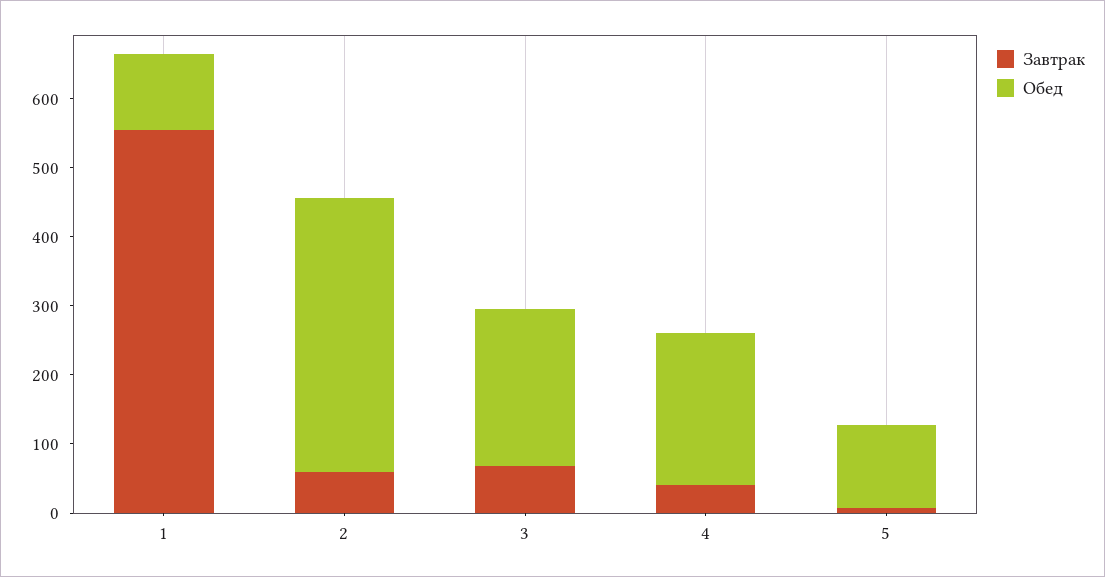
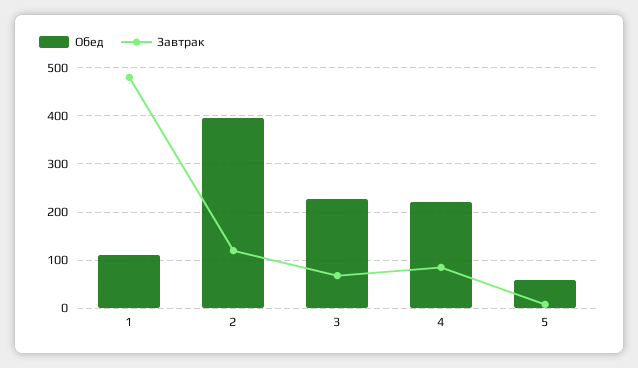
  {
    "Завтрак": {
-     "1": 560,
+     "1": 480,
-     "2": 60,
+     "2": 120,
      "3": 60,
-     "4": 40,
+     "4": 80,
      "5": 0
    },
    "Обед": {
      "1": 120,
      "2": 400,
      "3": 220,
      "4": 220,
-     "5": 120
+     "5": 60
    }
  }

